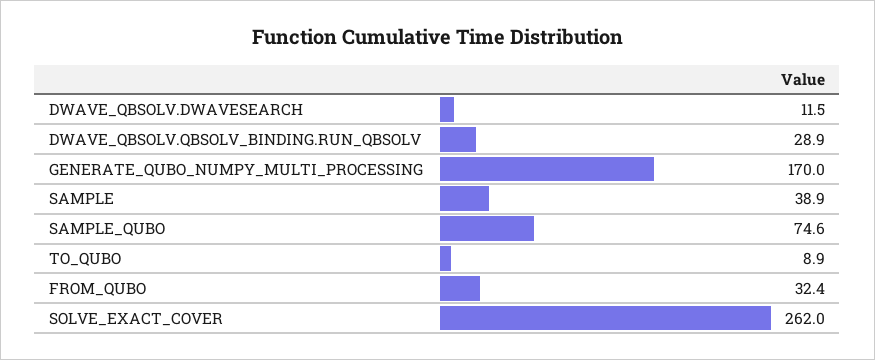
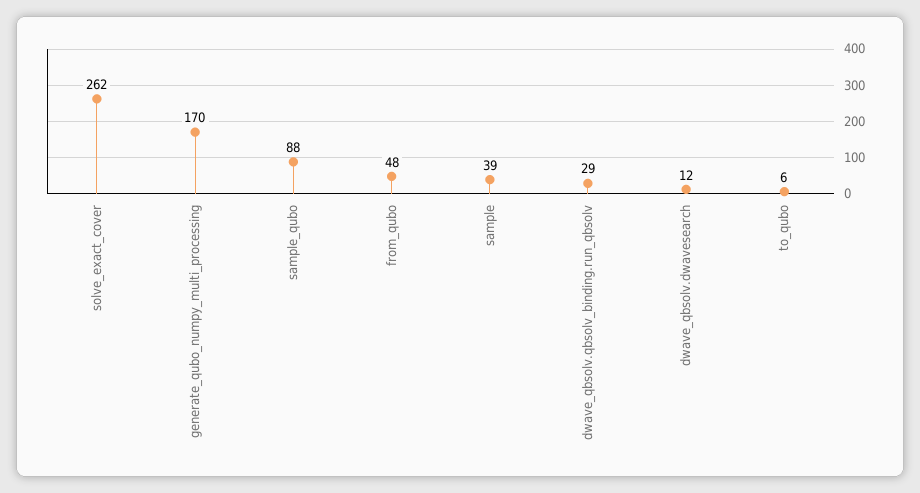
  {
    "DWAVE_QBSOLV.DWAVESEARCH": 11.5,
    "DWAVE_QBSOLV.QBSOLV_BINDING.RUN_QBSOLV": 28.9,
    "GENERATE_QUBO_NUMPY_MULTI_PROCESSING": 170,
    "SAMPLE": 38.9,
-   "SAMPLE_QUBO": 74.6,
+   "SAMPLE_QUBO": 88,
-   "TO_QUBO": 8.9,
+   "TO_QUBO": 6,
-   "FROM_QUBO": 32.4,
+   "FROM_QUBO": 48,
    "SOLVE_EXACT_COVER": 262
  }

